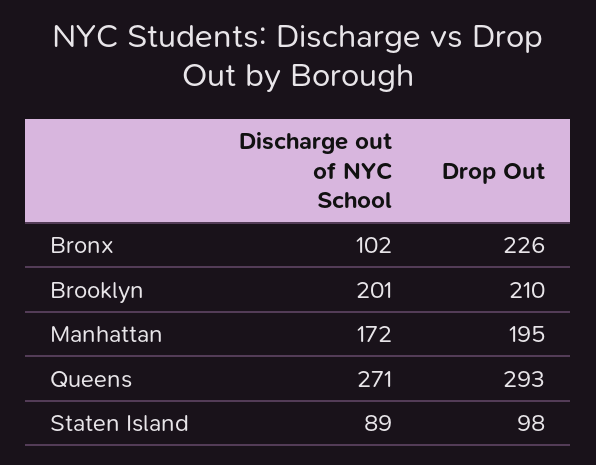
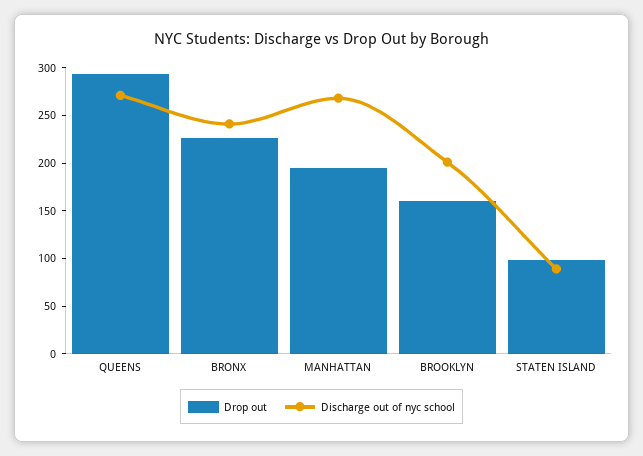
  {
    "Discharge out of NYC School": {
-     "Bronx": 102,
+     "Bronx": 240,
      "Brooklyn": 201,
-     "Manhattan": 172,
+     "Manhattan": 270,
      "Queens": 271,
      "Staten Island": 89
    },
    "Drop Out": {
      "Bronx": 226,
-     "Brooklyn": 210,
+     "Brooklyn": 160,
      "Manhattan": 195,
      "Queens": 293,
      "Staten Island": 98
    }
  }

